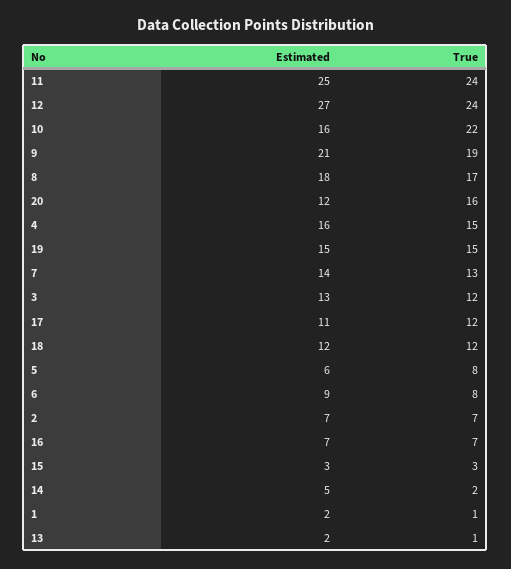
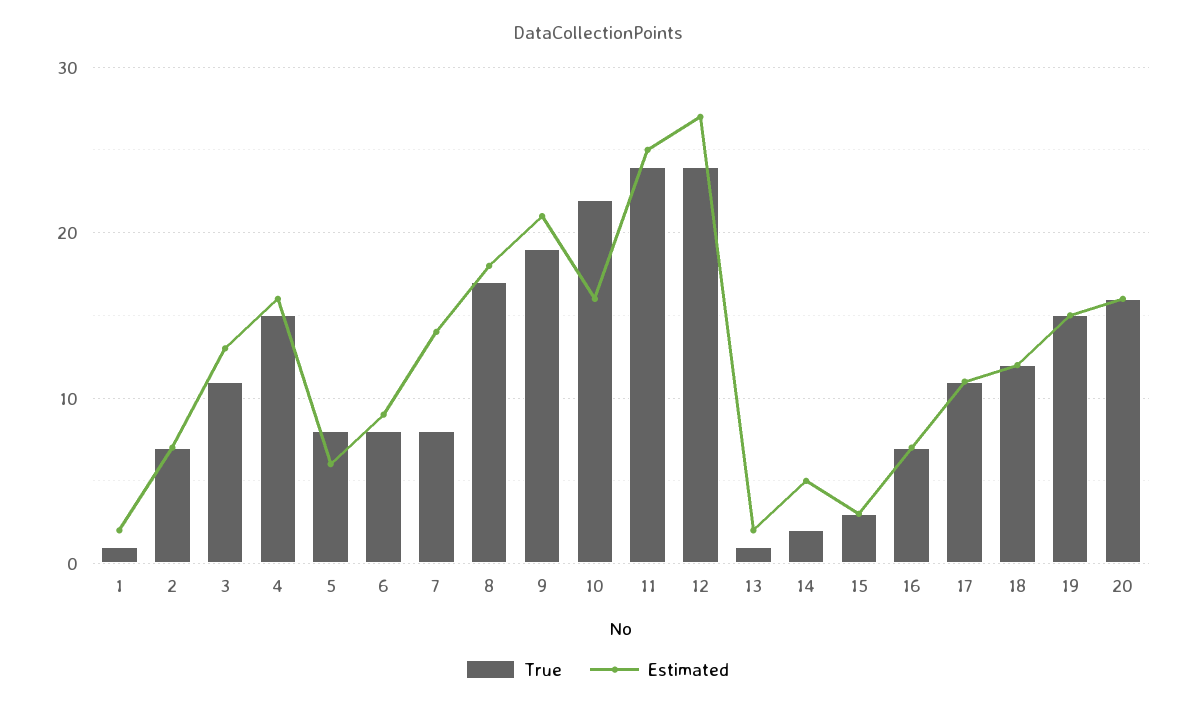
  {
    "Estimated": {
      "11": 25,
      "12": 27,
      "10": 16,
      "9": 21,
      "8": 18,
-     "20": 12,
+     "20": 16,
      "4": 16,
      "19": 15,
      "7": 14,
      "3": 13,
      "17": 11,
      "18": 12,
      "5": 6,
      "6": 9,
      "2": 7,
      "16": 7,
      "15": 3,
      "14": 5,
      "1": 2,
      "13": 2
    },
    "True": {
      "11": 24,
      "12": 24,
      "10": 22,
      "9": 19,
      "8": 17,
      "20": 16,
      "4": 15,
      "19": 15,
-     "7": 13,
+     "7": 8,
-     "3": 12,
+     "3": 11,
-     "17": 12,
+     "17": 11,
      "18": 12,
      "5": 8,
      "6": 8,
      "2": 7,
      "16": 7,
      "15": 3,
      "14": 2,
      "1": 1,
      "13": 1
    }
  }

